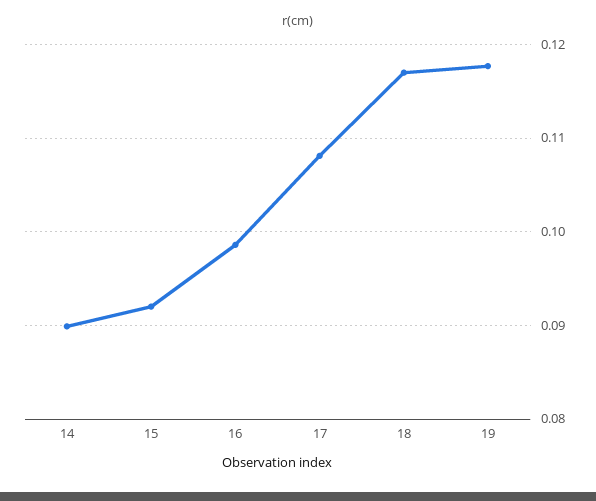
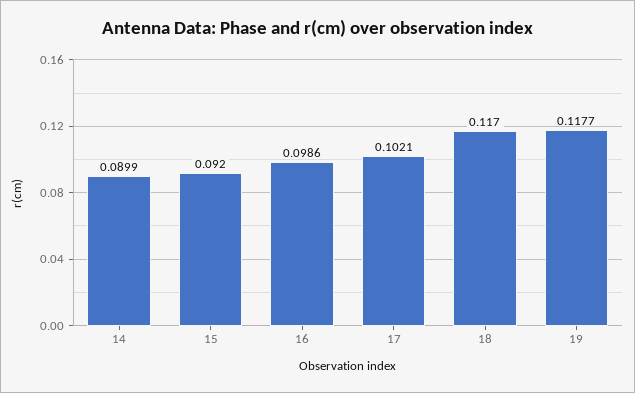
  {
    "14": 0.0899,
    "15": 0.092,
    "16": 0.0986,
-   "17": 0.108,
+   "17": 0.1021,
    "18": 0.117,
    "19": 0.1177
  }

